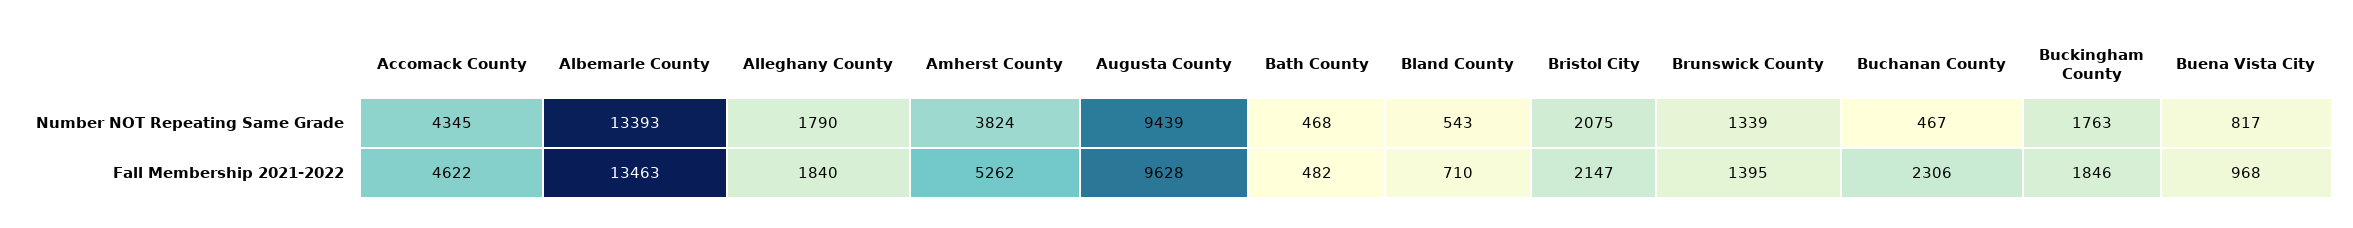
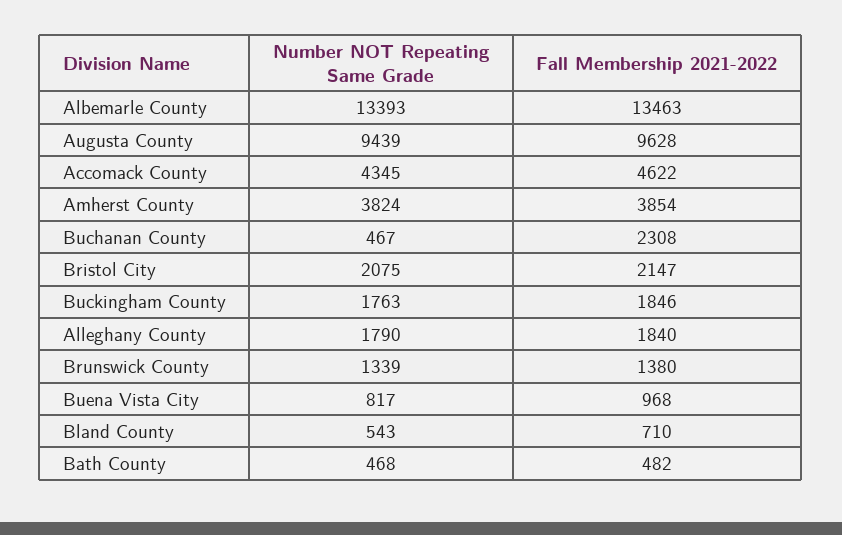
  {
    "Accomack County": {
      "Number NOT Repeating Same Grade": 4345,
      "Fall Membership 2021-2022": 4622
    },
    "Albemarle County": {
      "Number NOT Repeating Same Grade": 13393,
      "Fall Membership 2021-2022": 13463
    },
    "Alleghany County": {
      "Number NOT Repeating Same Grade": 1790,
      "Fall Membership 2021-2022": 1840
    },
    "Amherst County": {
      "Number NOT Repeating Same Grade": 3824,
-     "Fall Membership 2021-2022": 5262
+     "Fall Membership 2021-2022": 3854
    },
    "Augusta County": {
      "Number NOT Repeating Same Grade": 9439,
      "Fall Membership 2021-2022": 9628
    },
    "Bath County": {
      "Number NOT Repeating Same Grade": 468,
      "Fall Membership 2021-2022": 482
    },
    "Bland County": {
      "Number NOT Repeating Same Grade": 543,
      "Fall Membership 2021-2022": 710
    },
    "Bristol City": {
      "Number NOT Repeating Same Grade": 2075,
      "Fall Membership 2021-2022": 2147
    },
    "Brunswick County": {
      "Number NOT Repeating Same Grade": 1339,
-     "Fall Membership 2021-2022": 1395
+     "Fall Membership 2021-2022": 1380
    },
    "Buchanan County": {
      "Number NOT Repeating Same Grade": 467,
-     "Fall Membership 2021-2022": 2306
+     "Fall Membership 2021-2022": 2308
    },
    "Buckingham County": {
      "Number NOT Repeating Same Grade": 1763,
      "Fall Membership 2021-2022": 1846
    },
    "Buena Vista City": {
      "Number NOT Repeating Same Grade": 817,
      "Fall Membership 2021-2022": 968
    }
  }

